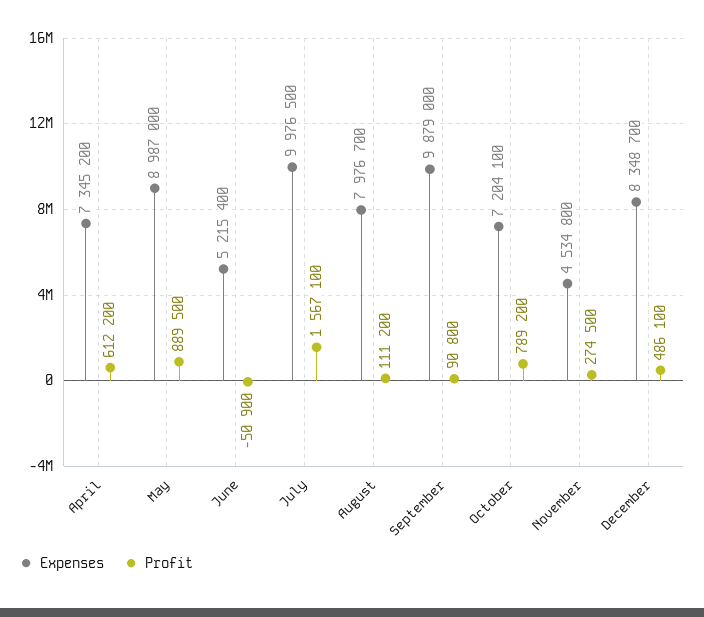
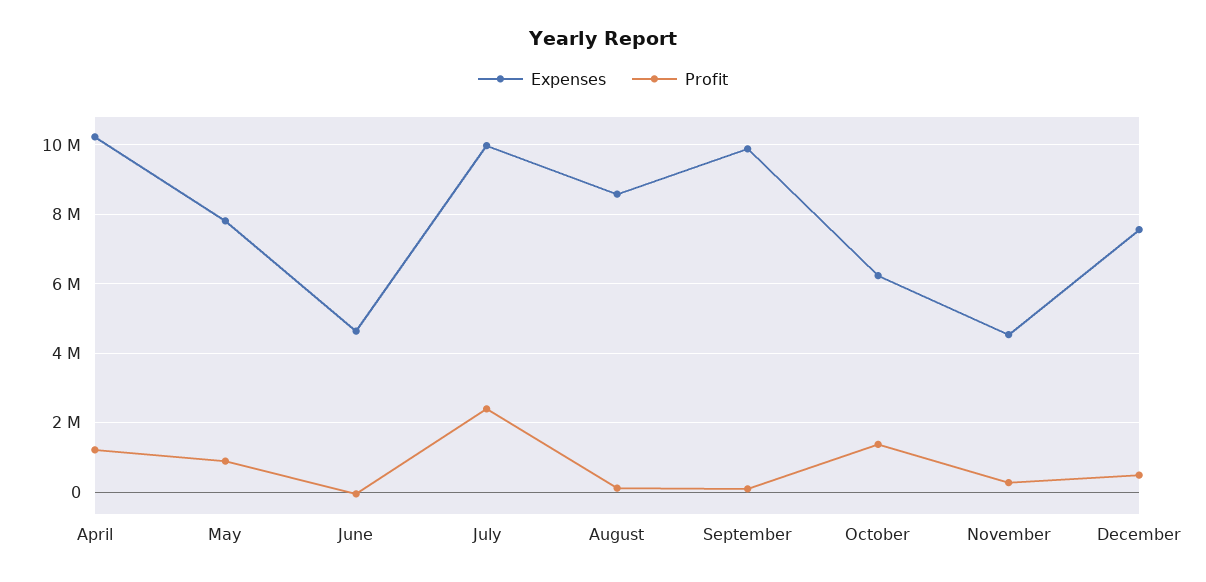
  {
    "Expenses": {
-     "April": 7345200,
+     "April": 10200000,
-     "May": 8987000,
+     "May": 7800000,
-     "June": 5215400,
+     "June": 4600000,
      "July": 9976500,
-     "August": 7976700,
+     "August": 8600000,
      "September": 9879000,
-     "October": 7204100,
+     "October": 6200000,
      "November": 4534800,
-     "December": 8348700
+     "December": 7600000
    },
    "Profit": {
-     "April": 612200,
+     "April": 1200000,
      "May": 889500,
      "June": -50900,
-     "July": 1567100,
+     "July": 2400000,
      "August": 111200,
      "September": 90800,
-     "October": 789200,
+     "October": 1400000,
      "November": 274500,
      "December": 486100
    }
  }

